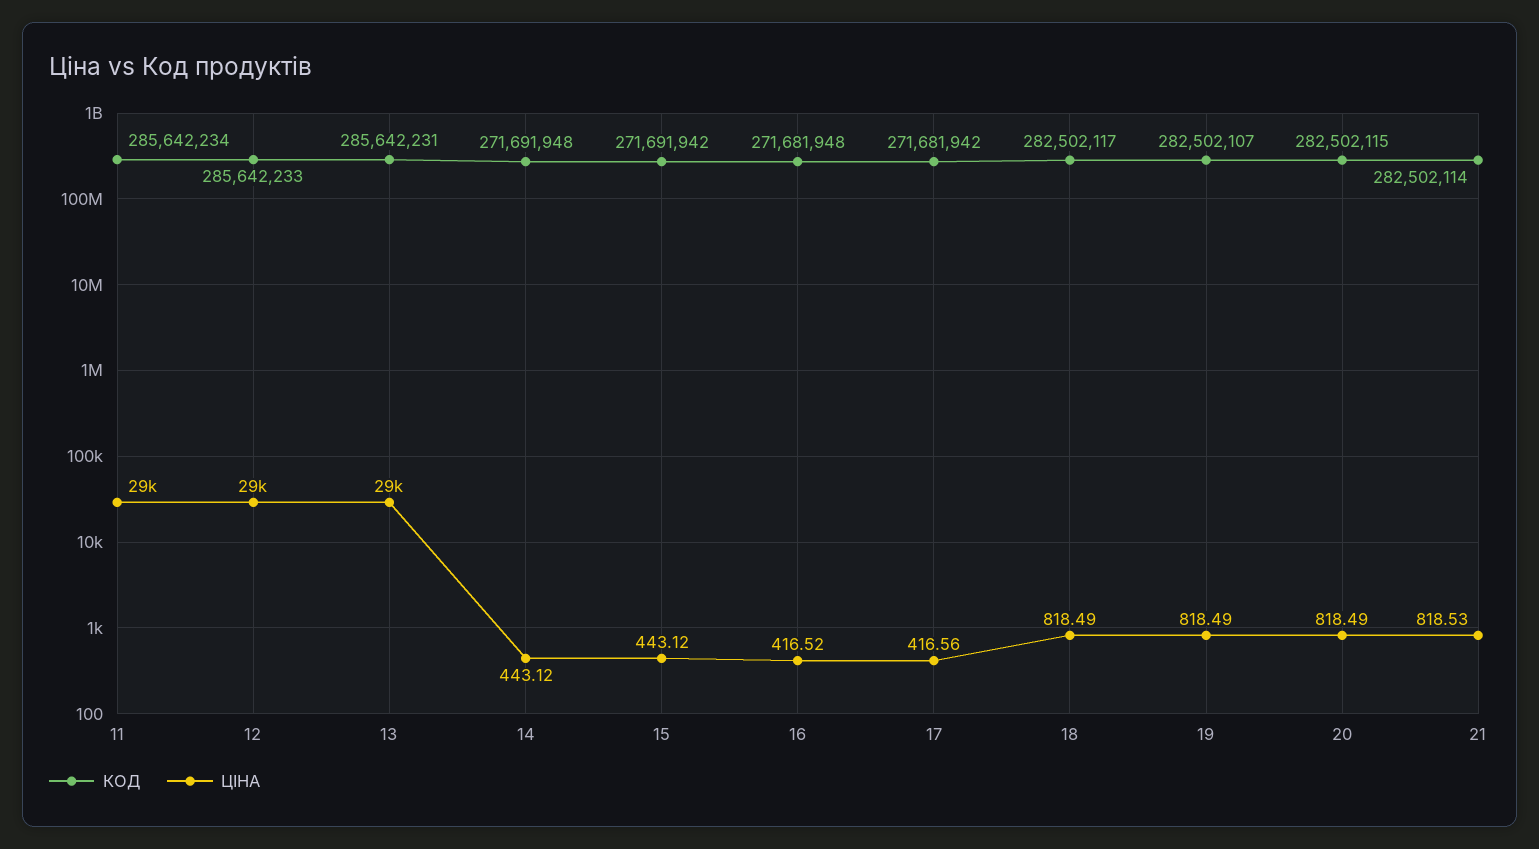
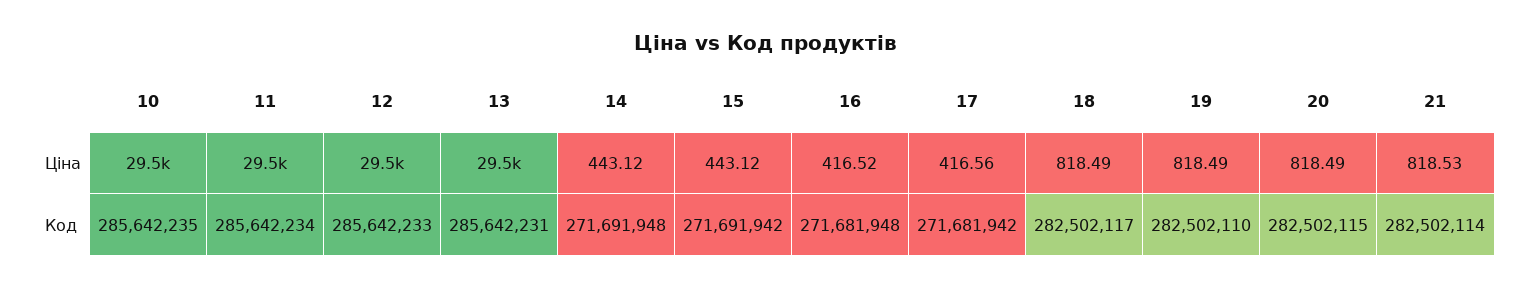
  {
    "КОД": {
      "11": 285642234,
      "12": 285642233,
      "13": 285642231,
      "14": 271691948,
      "15": 271691942,
      "16": 271681948,
      "17": 271681942,
      "18": 282502117,
-     "19": 282502107,
+     "19": 282502110,
      "20": 282502115,
-     "21": 282502114
+     "21": 282502114,
+     "10": 285642235
    },
    "ЦІНА": {
      "11": 29500,
      "12": 29500,
      "13": 29500,
      "14": 443.12,
      "15": 443.12,
      "16": 416.52,
      "17": 416.56,
      "18": 818.49,
      "19": 818.49,
      "20": 818.49,
-     "21": 818.53
+     "21": 818.53,
+     "10": 29500
    }
  }

